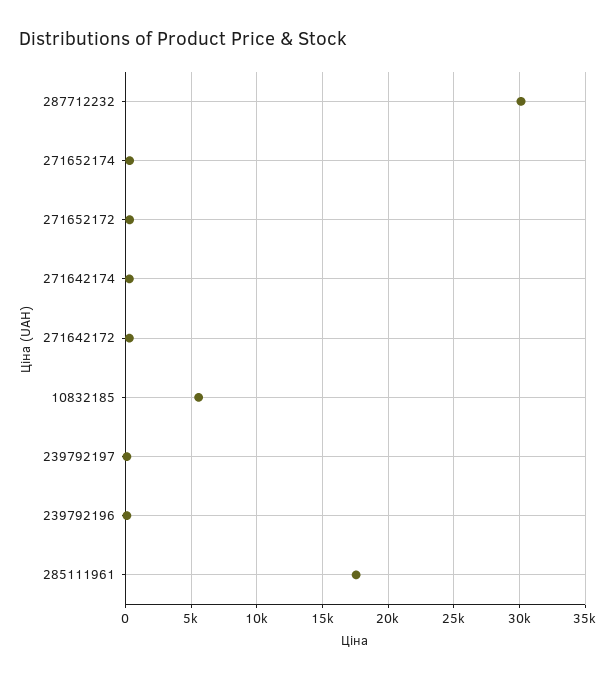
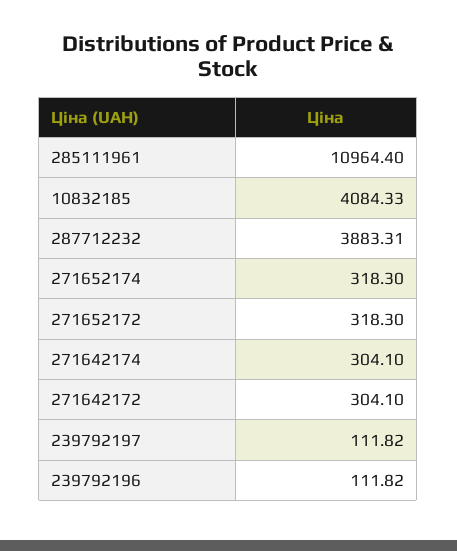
  {
-   "287712232": 30000,
+   "287712232": 3883.31,
    "271652174": 318.3,
    "271652172": 318.3,
    "271642174": 304.1,
    "271642172": 304.1,
-   "10832185": 5500,
+   "10832185": 4084.33,
    "239792197": 111.82,
    "239792196": 111.82,
-   "285111961": 17500
+   "285111961": 10964.4
  }

